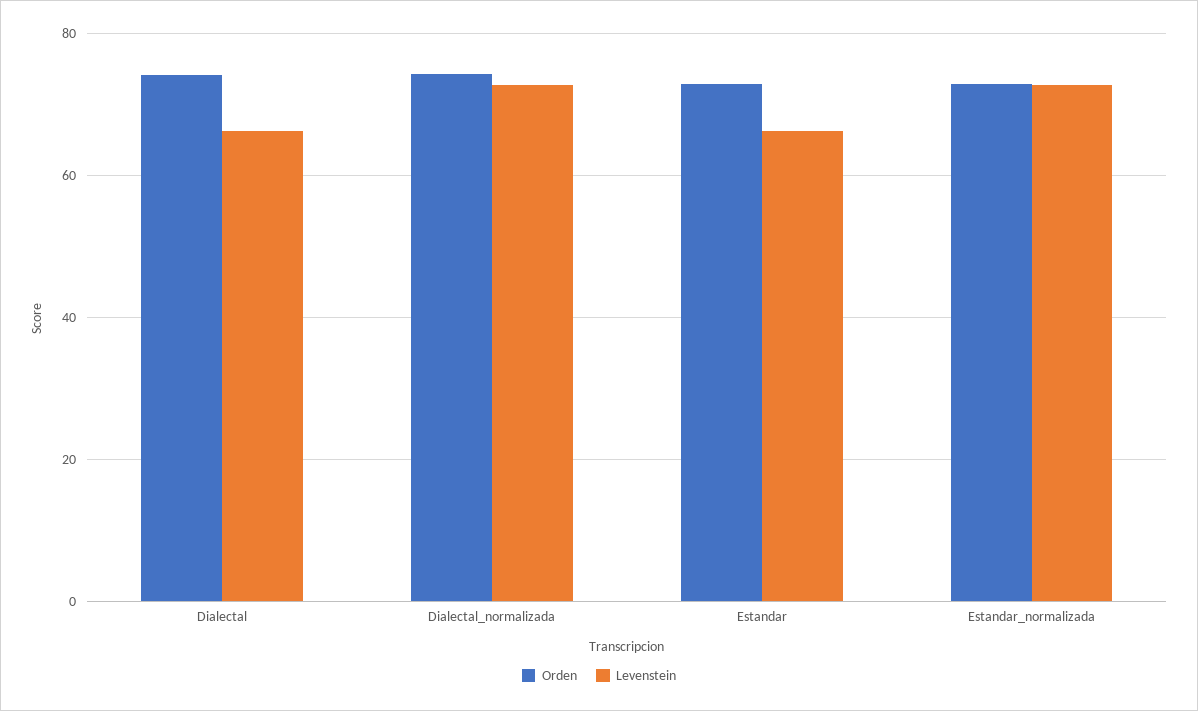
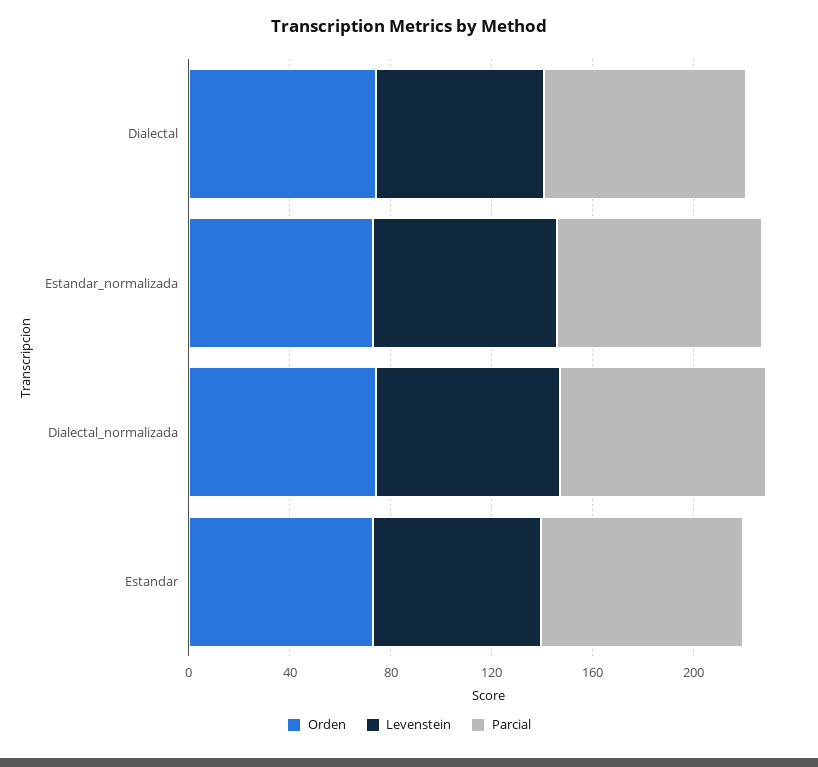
  {
    "Orden": {
      "Dialectal": 74,
      "Dialectal_normalizada": 74,
      "Estandar": 72,
      "Estandar_normalizada": 72
    },
    "Levenstein": {
      "Dialectal": 66,
      "Dialectal_normalizada": 72,
      "Estandar": 66,
      "Estandar_normalizada": 72
-   }
+   },
+   "Parcial": {
+     "Dialectal": 80,
+     "Estandar_normalizada": 80,
+     "Dialectal_normalizada": 80,
+     "Estandar": 80
+   }
  }

